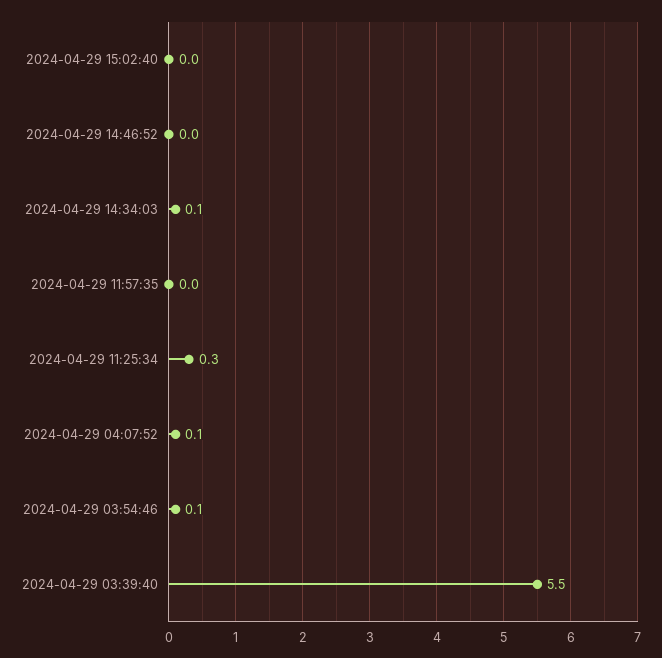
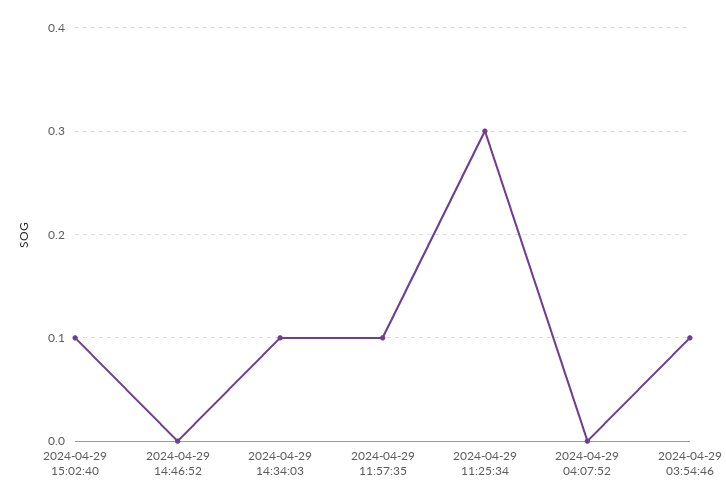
  {
-   "2024-04-29 15:02:40": 0,
+   "2024-04-29 15:02:40": 0.1,
    "2024-04-29 14:46:52": 0,
    "2024-04-29 14:34:03": 0.1,
-   "2024-04-29 11:57:35": 0,
+   "2024-04-29 11:57:35": 0.1,
    "2024-04-29 11:25:34": 0.3,
-   "2024-04-29 04:07:52": 0.1,
+   "2024-04-29 04:07:52": 0,
-   "2024-04-29 03:54:46": 0.1,
+   "2024-04-29 03:54:46": 0.1
-   "2024-04-29 03:39:40": 5.5
  }

